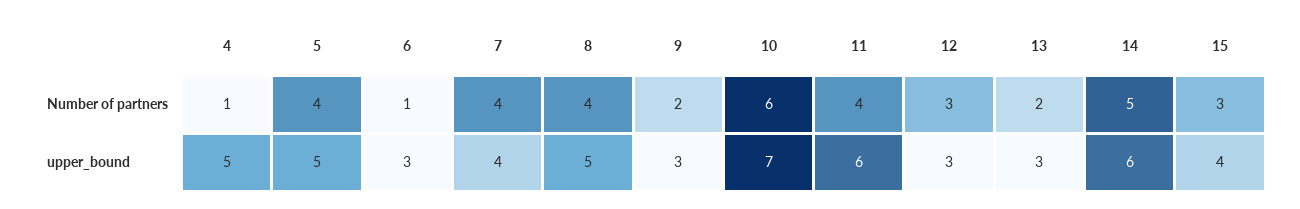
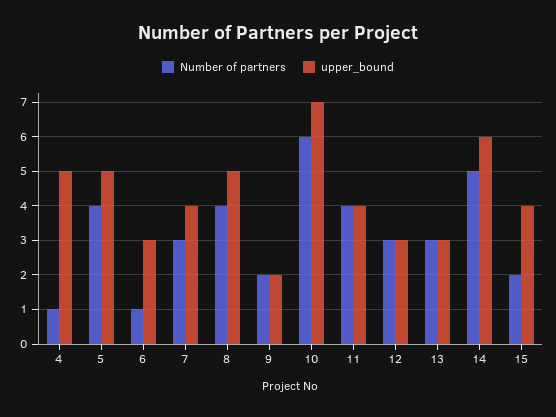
  {
    "Number of partners": {
      "4": 1,
      "5": 4,
      "6": 1,
-     "7": 4,
+     "7": 3,
      "8": 4,
      "9": 2,
      "10": 6,
      "11": 4,
      "12": 3,
-     "13": 2,
+     "13": 3,
      "14": 5,
-     "15": 3
+     "15": 2
    },
    "upper_bound": {
      "4": 5,
      "5": 5,
      "6": 3,
      "7": 4,
      "8": 5,
-     "9": 3,
+     "9": 2,
      "10": 7,
-     "11": 6,
+     "11": 4,
      "12": 3,
      "13": 3,
      "14": 6,
      "15": 4
    }
  }

